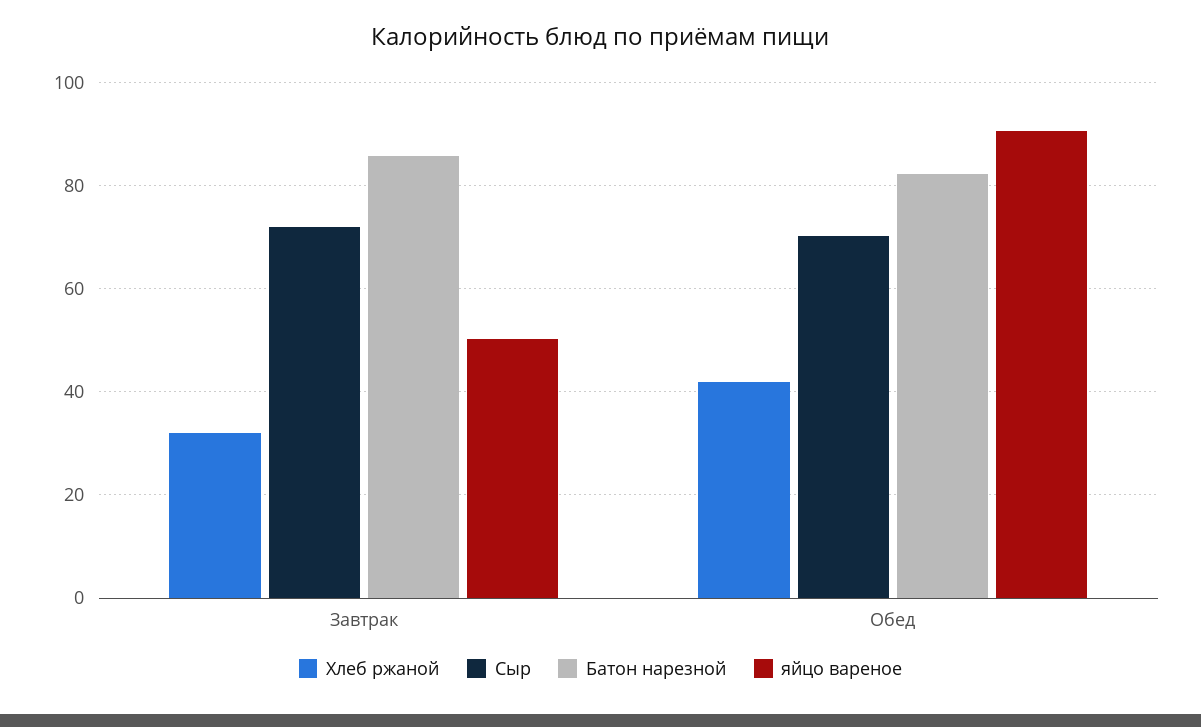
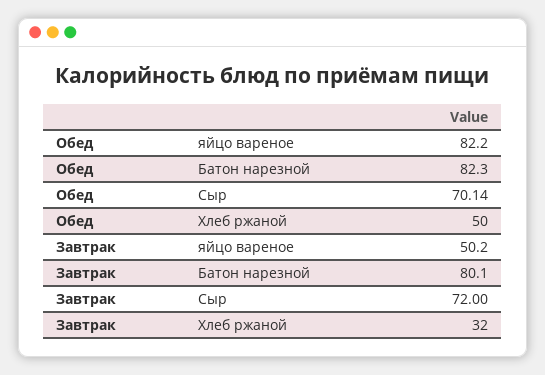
  {
    "Хлеб ржаной": {
      "Завтрак": 32,
-     "Обед": 42
+     "Обед": 50
    },
    "Сыр": {
      "Завтрак": 72,
      "Обед": 70.14
    },
    "Батон нарезной": {
-     "Завтрак": 86,
+     "Завтрак": 80.1,
      "Обед": 82.3
    },
    "яйцо вареное": {
      "Завтрак": 50.2,
-     "Обед": 90
+     "Обед": 82.2
    }
  }

